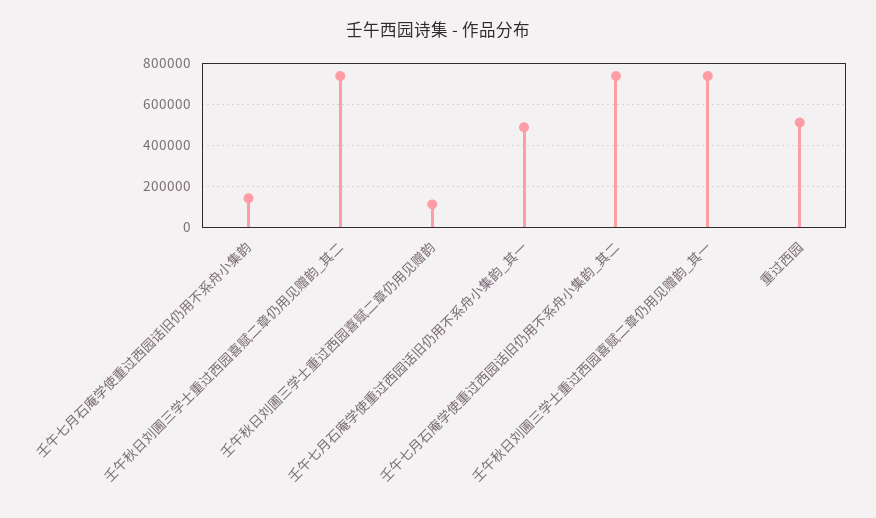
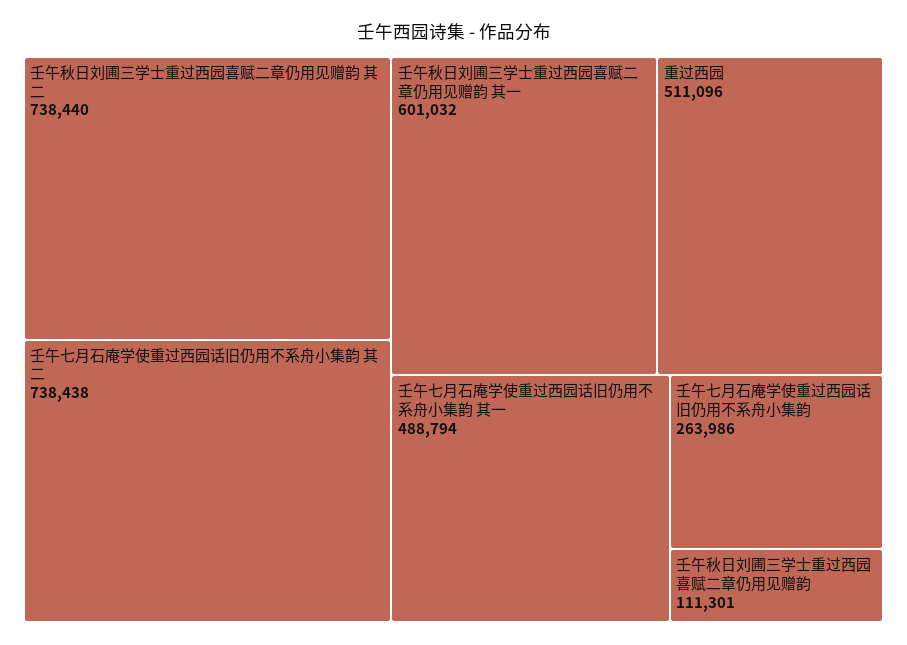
  {
-   "壬午七月石庵学使重过西园话旧仍用不系舟小集韵": 150000,
+   "壬午七月石庵学使重过西园话旧仍用不系舟小集韵": 263986,
    "壬午秋日刘圃三学士重过西园喜赋二章仍用见赠韵_其二": 738440,
    "壬午秋日刘圃三学士重过西园喜赋二章仍用见赠韵": 111301,
    "壬午七月石庵学使重过西园话旧仍用不系舟小集韵_其一": 488794,
    "壬午七月石庵学使重过西园话旧仍用不系舟小集韵_其二": 738438,
-   "壬午秋日刘圃三学士重过西园喜赋二章仍用见赠韵_其一": 750000,
+   "壬午秋日刘圃三学士重过西园喜赋二章仍用见赠韵_其一": 601032,
    "重过西园": 511096
  }

